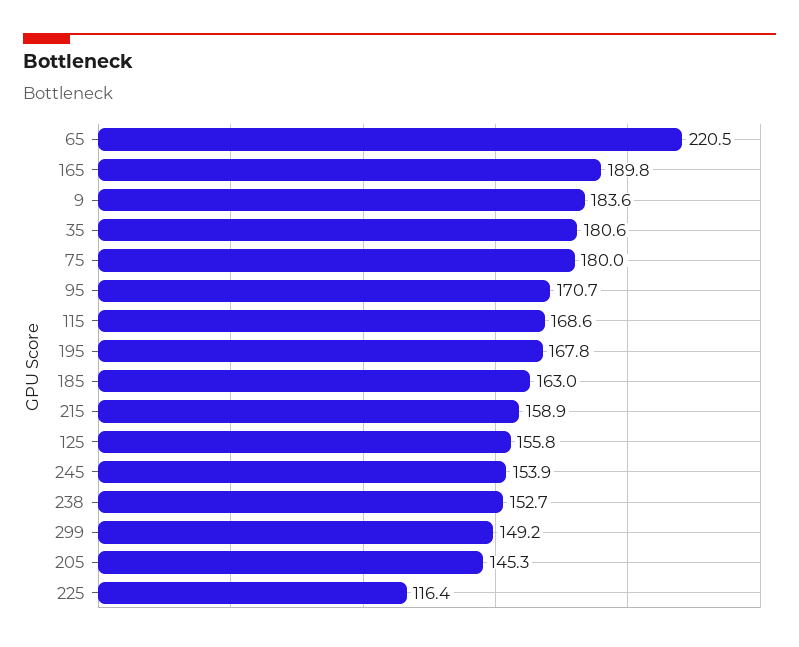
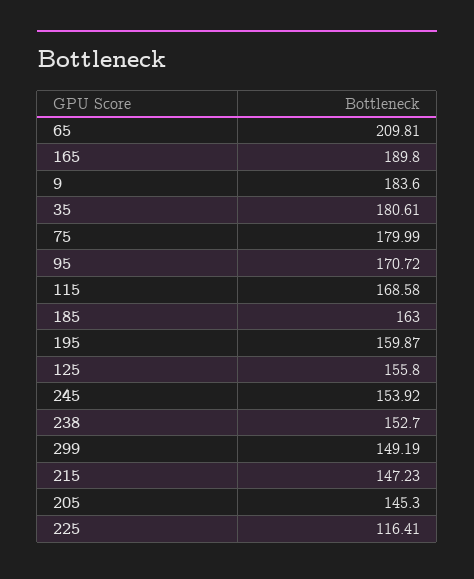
  {
-   "65": 220.5,
+   "65": 209.81,
    "165": 189.8,
    "9": 183.6,
    "35": 180.61,
    "75": 179.99,
    "95": 170.72,
    "115": 168.58,
-   "195": 167.8,
+   "195": 159.87,
    "185": 163,
-   "215": 158.9,
+   "215": 147.23,
    "125": 155.8,
    "245": 153.92,
    "238": 152.7,
    "299": 149.19,
    "205": 145.3,
    "225": 116.41
  }

